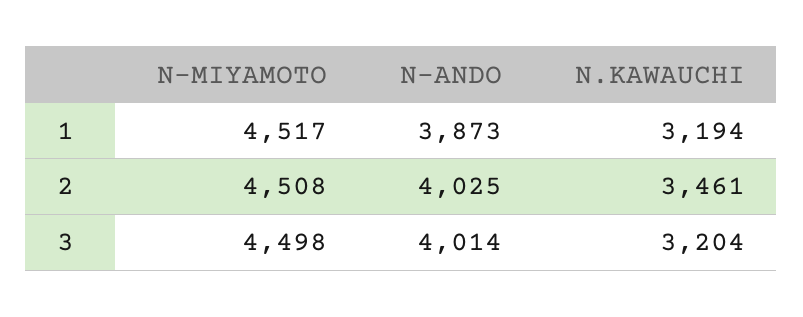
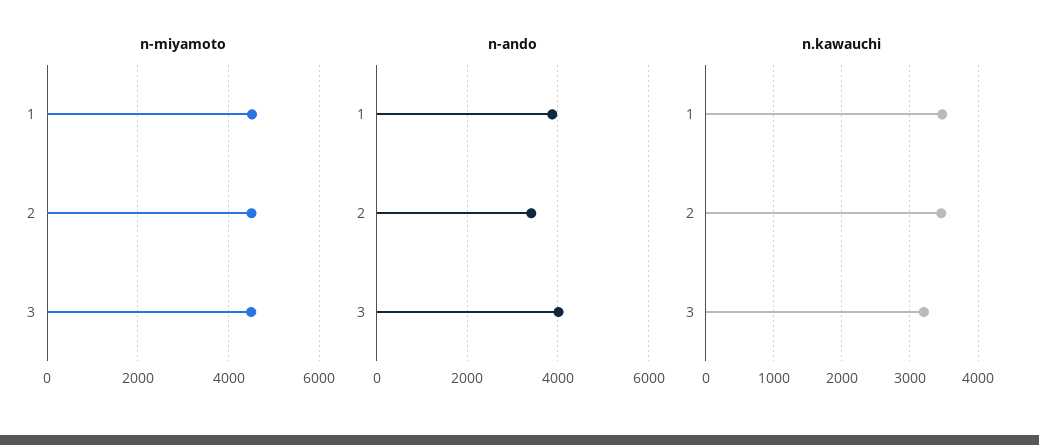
  {
    "N-MIYAMOTO": {
      "1": 4517,
      "2": 4508,
      "3": 4498
    },
    "N-ANDO": {
      "1": 3873,
-     "2": 4025,
+     "2": 3400,
      "3": 4014
    },
    "N.KAWAUCHI": {
-     "1": 3194,
+     "1": 3500,
      "2": 3461,
      "3": 3204
    }
  }

